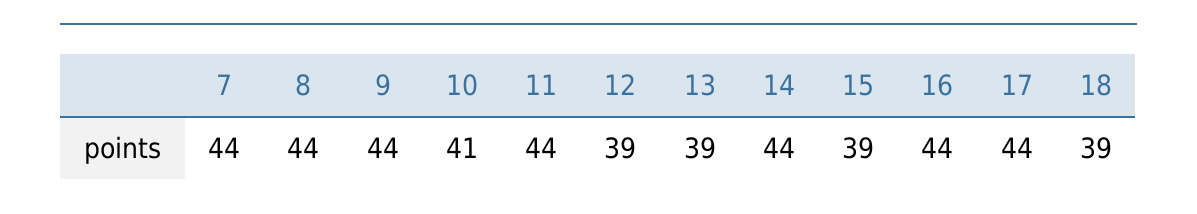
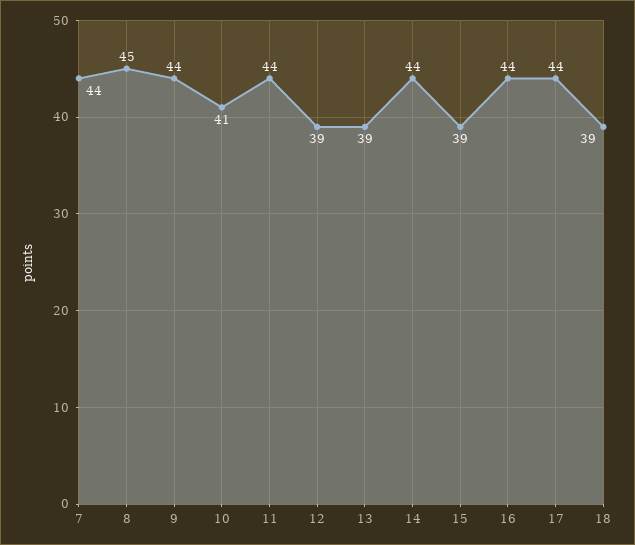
  {
    "7": 44,
-   "8": 44,
+   "8": 45,
    "9": 44,
    "10": 41,
    "11": 44,
    "12": 39,
    "13": 39,
    "14": 44,
    "15": 39,
    "16": 44,
    "17": 44,
    "18": 39
  }

